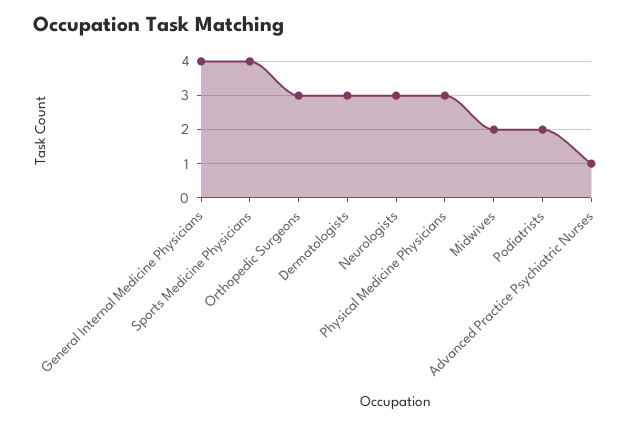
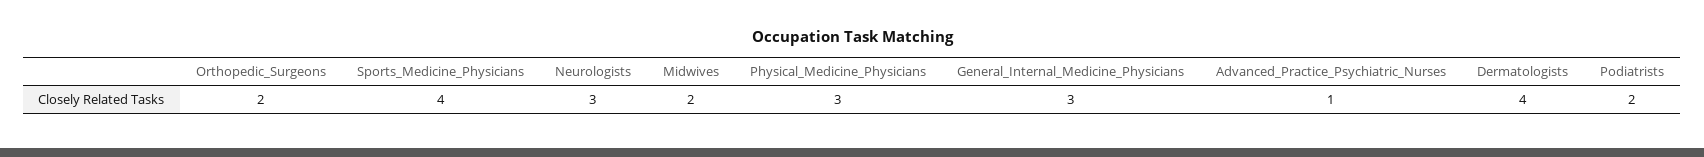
  {
-   "General Internal Medicine Physicians": 4,
+   "General Internal Medicine Physicians": 3,
    "Sports Medicine Physicians": 4,
-   "Orthopedic Surgeons": 3,
+   "Orthopedic Surgeons": 2,
-   "Dermatologists": 3,
+   "Dermatologists": 4,
    "Neurologists": 3,
    "Physical Medicine Physicians": 3,
    "Midwives": 2,
    "Podiatrists": 2,
    "Advanced Practice Psychiatric Nurses": 1
  }

